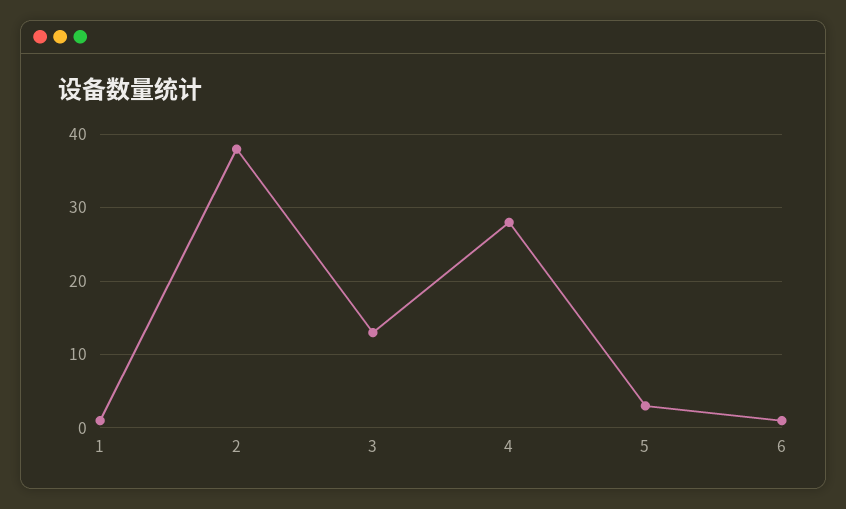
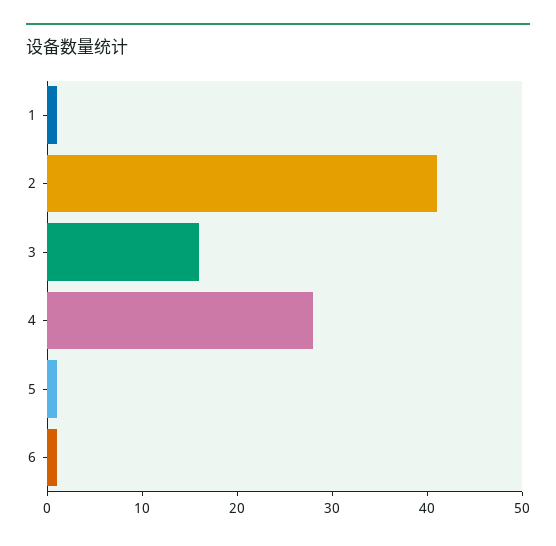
  {
    "1": 1,
-   "2": 38,
+   "2": 41,
-   "3": 13,
+   "3": 16,
    "4": 28,
-   "5": 3,
+   "5": 1,
    "6": 1
  }

